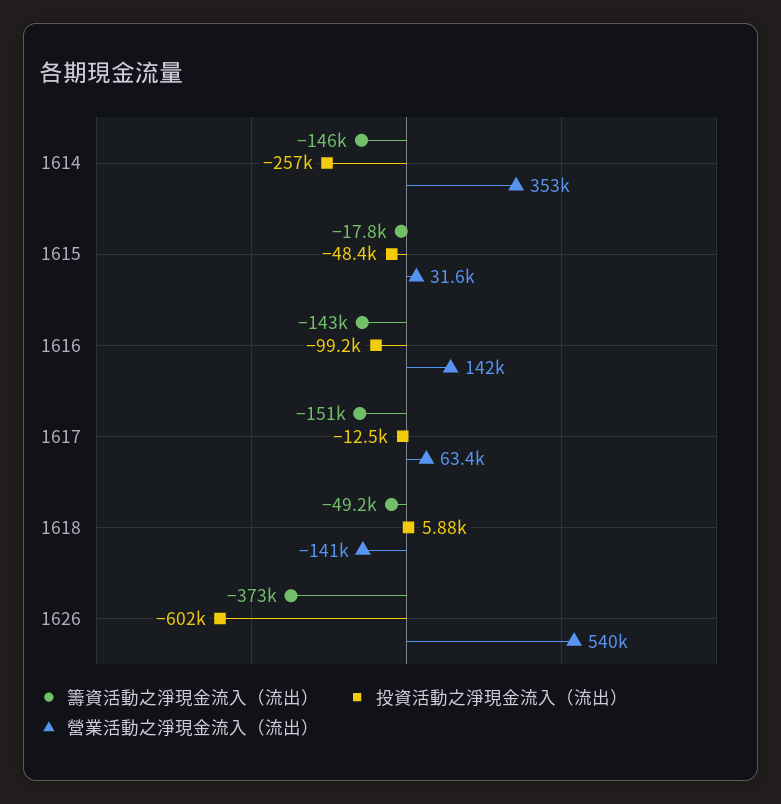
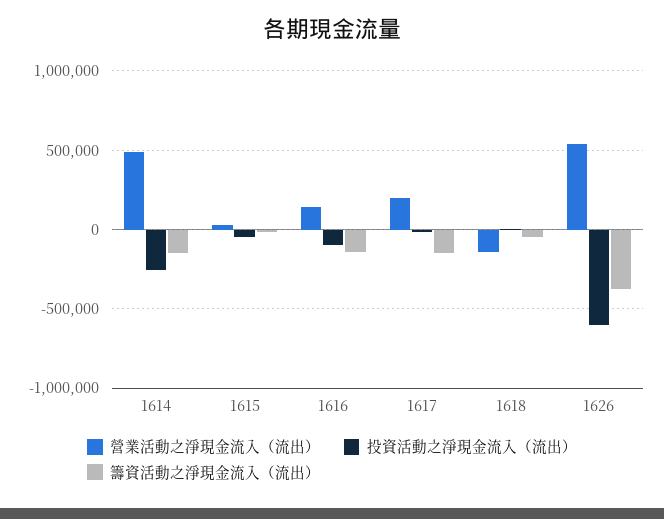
  {
    "籌資活動之淨現金流入（流出）": {
      "1614": -146000,
      "1615": -17800,
      "1616": -143000,
      "1617": -151000,
      "1618": -49200,
      "1626": -373000
    },
    "投資活動之淨現金流入（流出）": {
      "1614": -257000,
      "1615": -48400,
      "1616": -99200,
      "1617": -12500,
      "1618": 5880,
      "1626": -602000
    },
    "營業活動之淨現金流入（流出）": {
-     "1614": 353000,
+     "1614": 500000,
      "1615": 31600,
      "1616": 142000,
-     "1617": 63400,
+     "1617": 200000,
      "1618": -141000,
      "1626": 540000
    }
  }

